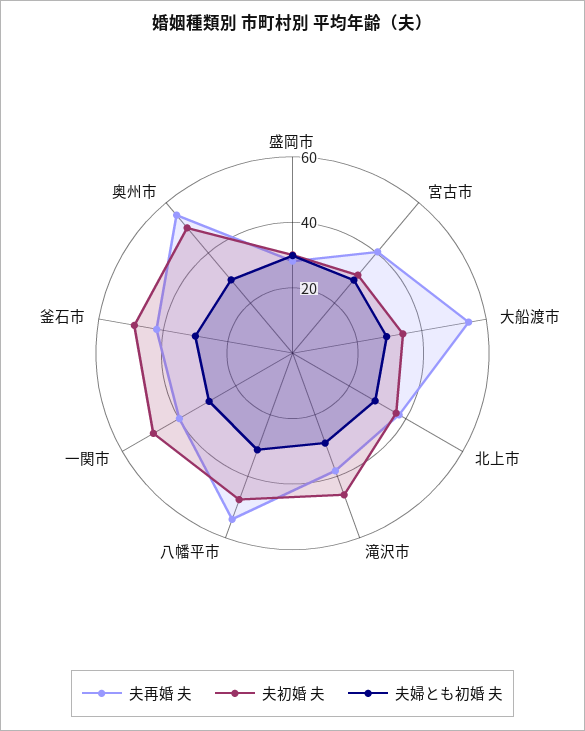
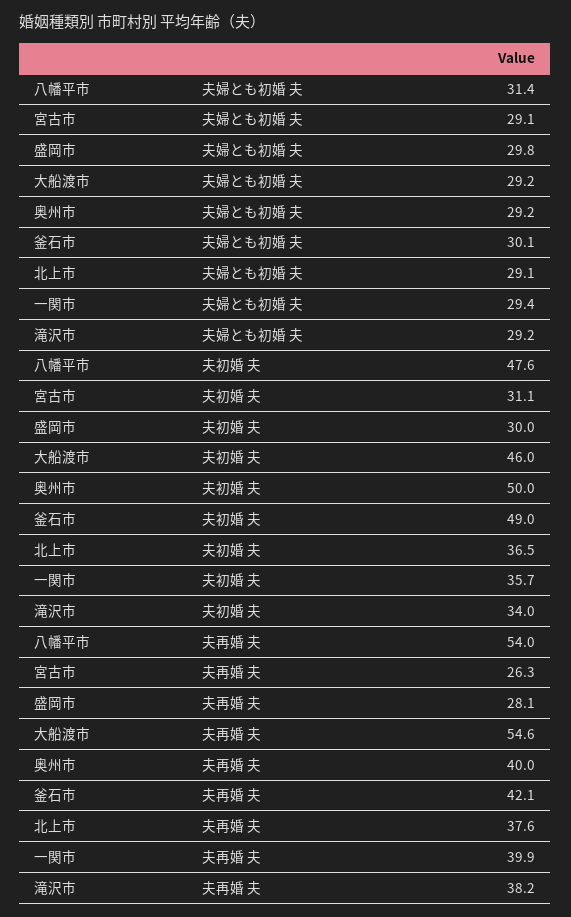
  {
    "夫再婚 夫": {
      "盛岡市": 28.1,
-     "宮古市": 40,
+     "宮古市": 26.3,
      "大船渡市": 54.6,
      "北上市": 37.6,
      "滝沢市": 38.2,
      "八幡平市": 54,
      "一関市": 39.9,
      "釜石市": 42.1,
-     "奥州市": 55
+     "奥州市": 40
    },
    "夫初婚 夫": {
      "盛岡市": 30,
      "宮古市": 31.1,
-     "大船渡市": 35,
+     "大船渡市": 46,
      "北上市": 36.5,
-     "滝沢市": 45,
+     "滝沢市": 34,
      "八幡平市": 47.6,
-     "一関市": 50,
+     "一関市": 35.7,
      "釜石市": 49,
      "奥州市": 50
    },
    "夫婦とも初婚 夫": {
      "盛岡市": 29.8,
      "宮古市": 29.1,
      "大船渡市": 29.2,
      "北上市": 29.1,
      "滝沢市": 29.2,
      "八幡平市": 31.4,
      "一関市": 29.4,
      "釜石市": 30.1,
      "奥州市": 29.2
    }
  }

